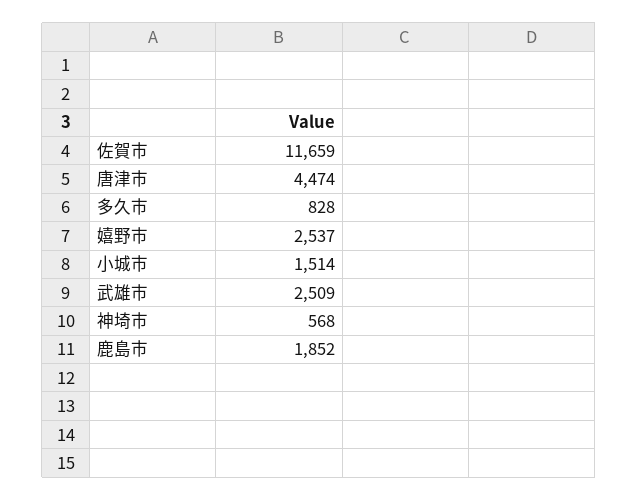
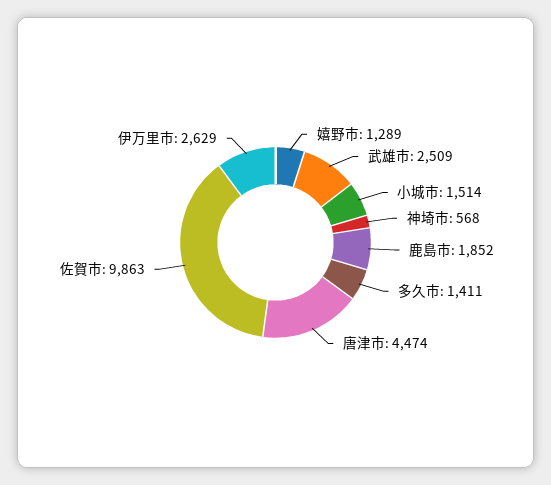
  {
-   "佐賀市": 11659,
+   "佐賀市": 9863,
    "唐津市": 4474,
-   "多久市": 828,
+   "多久市": 1411,
-   "嬉野市": 2537,
+   "嬉野市": 1289,
    "小城市": 1514,
    "武雄市": 2509,
    "神埼市": 568,
-   "鹿島市": 1852
+   "鹿島市": 1852,
+   "伊万里市": 2629
  }

